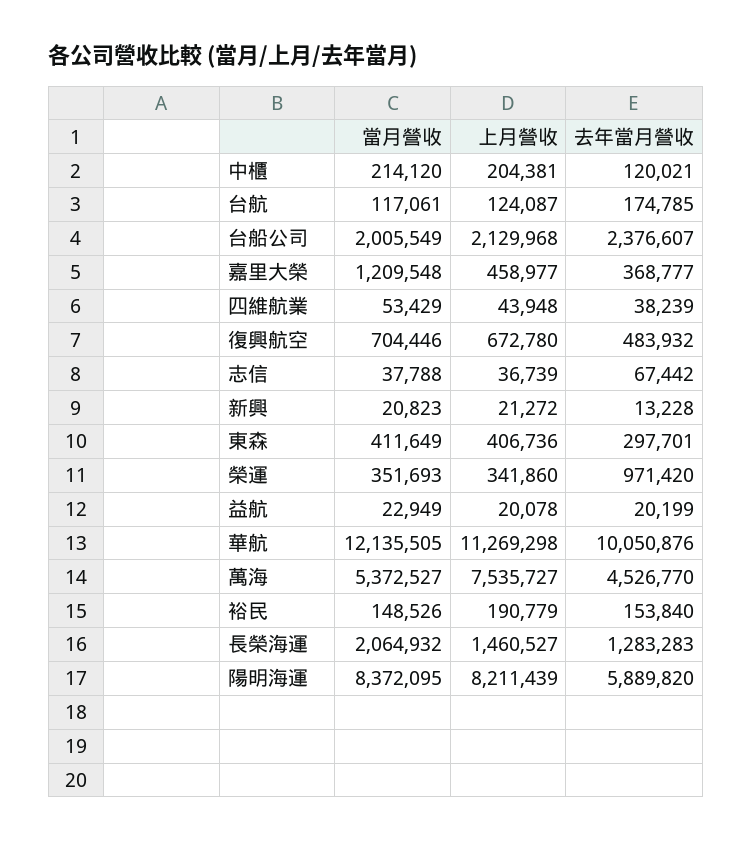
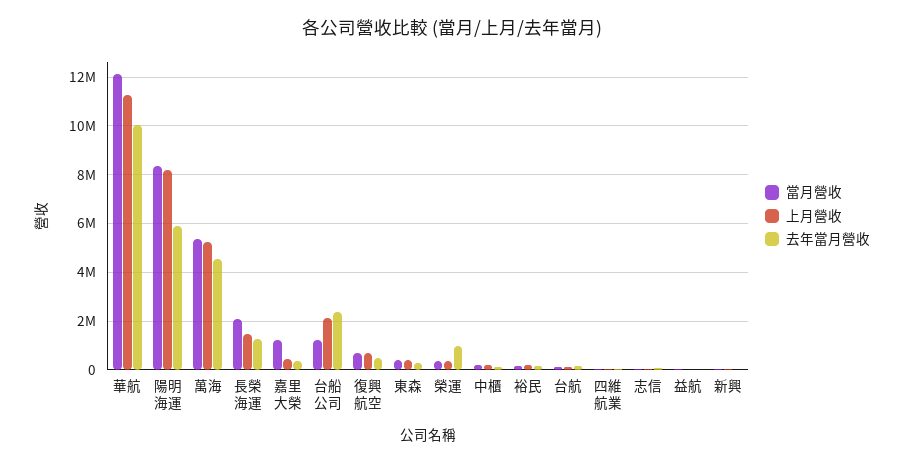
  {
    "當月營收": {
      "中櫃": 214120,
      "台航": 117061,
-     "台船公司": 2005549,
+     "台船公司": 1250000,
      "嘉里大榮": 1209548,
      "四維航業": 53429,
      "復興航空": 704446,
      "志信": 37788,
      "新興": 20823,
      "東森": 411649,
      "榮運": 351693,
      "益航": 22949,
      "華航": 12135505,
      "萬海": 5372527,
      "裕民": 148526,
      "長榮海運": 2064932,
      "陽明海運": 8372095
    },
    "上月營收": {
      "中櫃": 204381,
      "台航": 124087,
      "台船公司": 2129968,
      "嘉里大榮": 458977,
      "四維航業": 43948,
      "復興航空": 672780,
      "志信": 36739,
      "新興": 21272,
      "東森": 406736,
      "榮運": 341860,
      "益航": 20078,
      "華航": 11269298,
-     "萬海": 7535727,
+     "萬海": 5250000,
      "裕民": 190779,
      "長榮海運": 1460527,
      "陽明海運": 8211439
    },
    "去年當月營收": {
      "中櫃": 120021,
      "台航": 174785,
      "台船公司": 2376607,
      "嘉里大榮": 368777,
      "四維航業": 38239,
      "復興航空": 483932,
      "志信": 67442,
      "新興": 13228,
      "東森": 297701,
      "榮運": 971420,
      "益航": 20199,
      "華航": 10050876,
      "萬海": 4526770,
      "裕民": 153840,
      "長榮海運": 1283283,
      "陽明海運": 5889820
    }
  }

